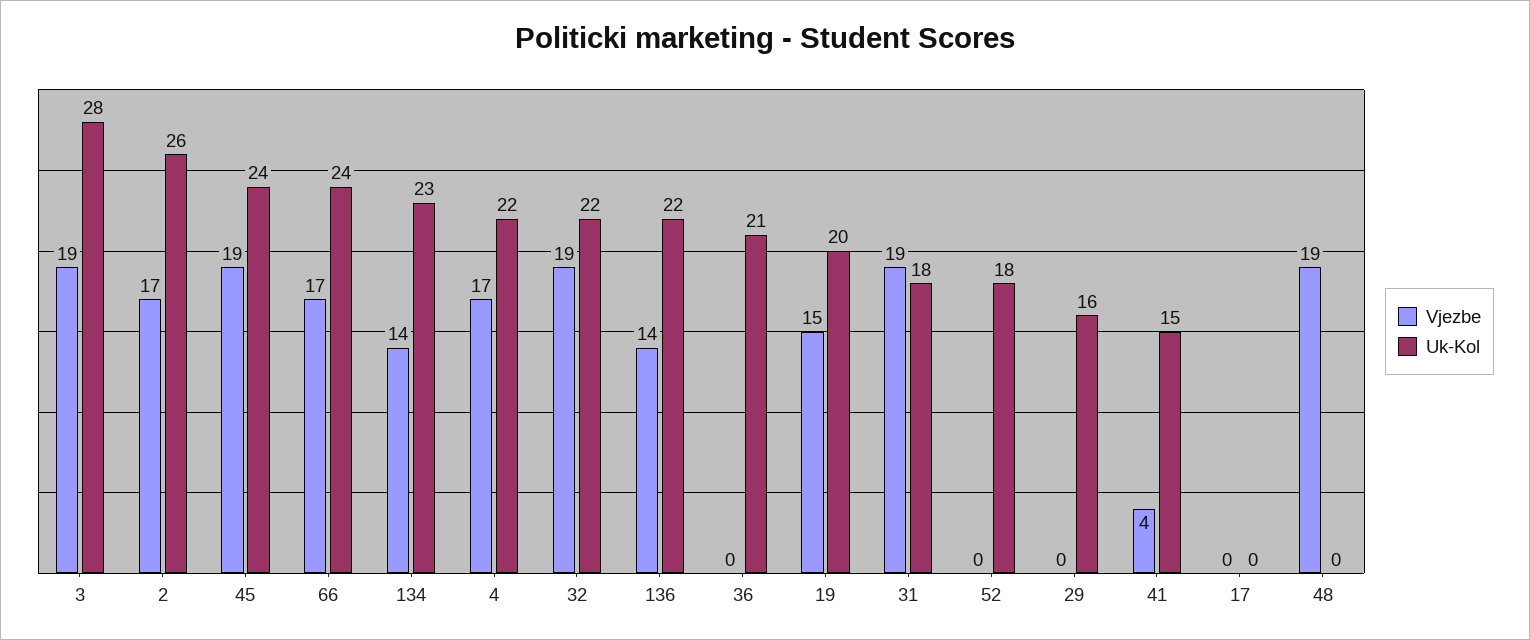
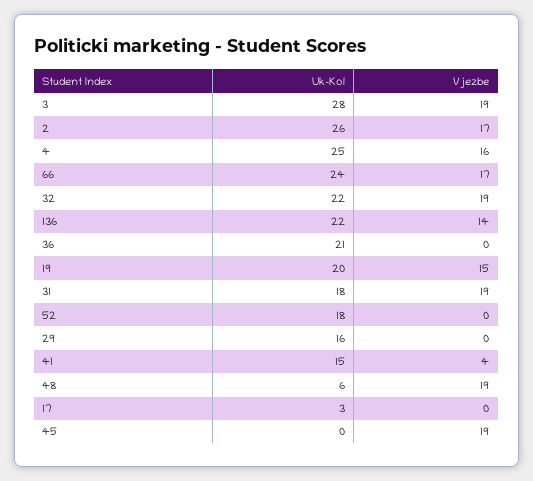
  {
    "Vjezbe": {
      "3": 19,
      "2": 17,
      "45": 19,
      "66": 17,
-     "134": 14,
-     "4": 17,
+     "4": 16,
      "32": 19,
      "136": 14,
      "36": 0,
      "19": 15,
      "31": 19,
      "52": 0,
      "29": 0,
      "41": 4,
      "17": 0,
      "48": 19
    },
    "Uk-Kol": {
      "3": 28,
      "2": 26,
-     "45": 24,
+     "45": 0,
      "66": 24,
-     "134": 23,
-     "4": 22,
+     "4": 25,
      "32": 22,
      "136": 22,
      "36": 21,
      "19": 20,
      "31": 18,
      "52": 18,
      "29": 16,
      "41": 15,
-     "17": 0,
+     "17": 3,
-     "48": 0
+     "48": 6
    }
  }

